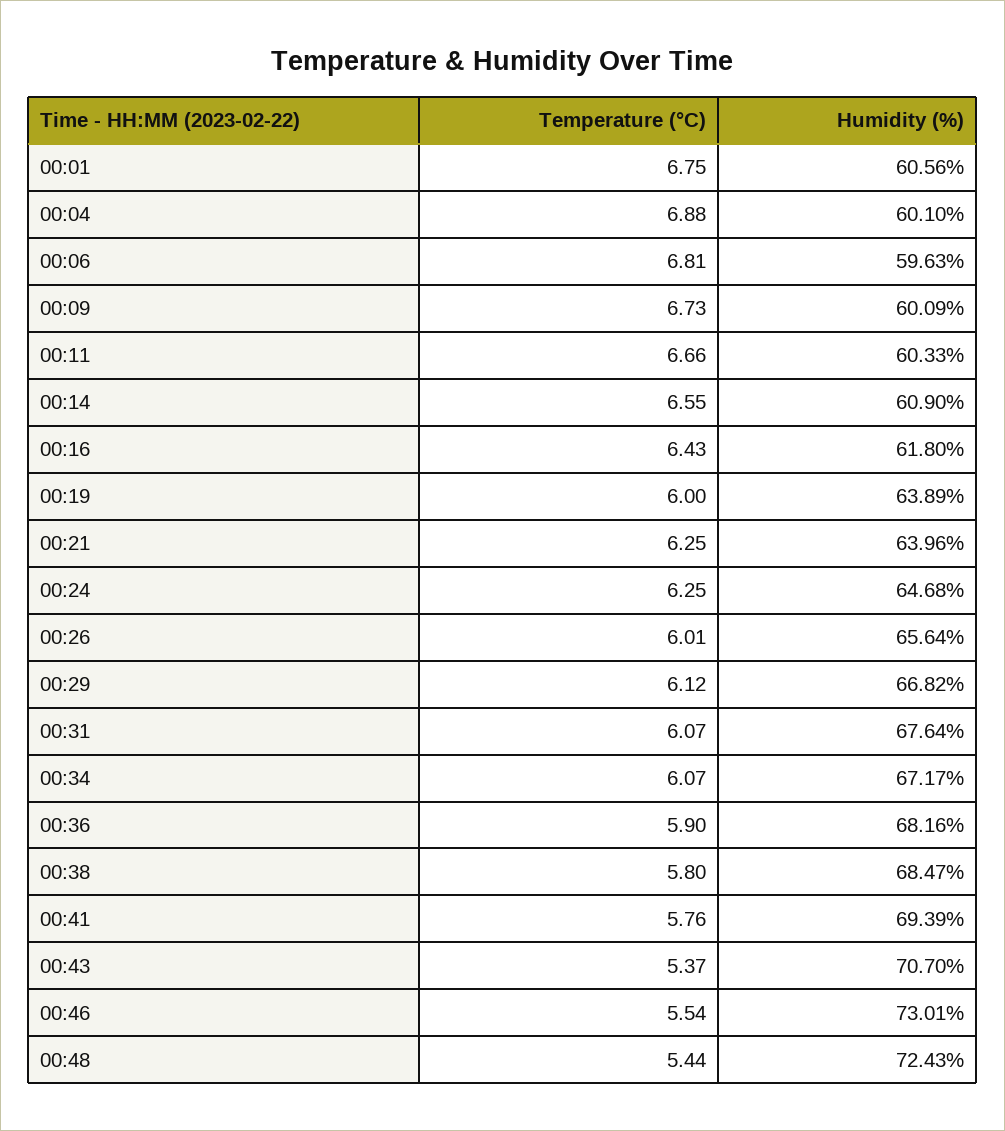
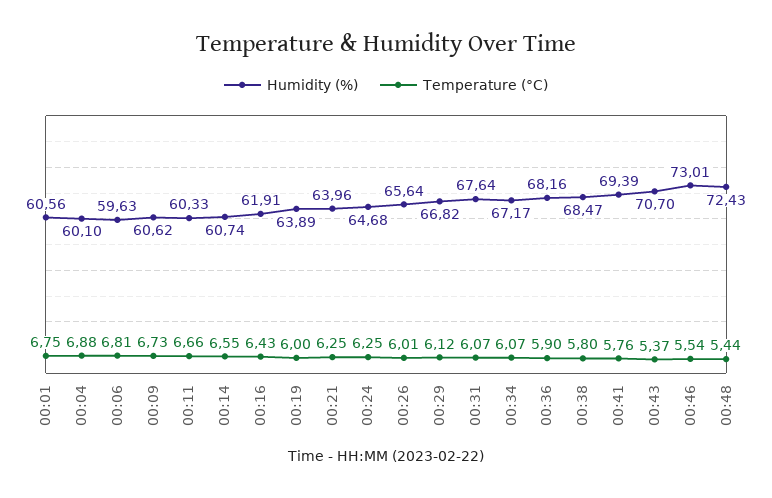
  {
    "Temperature (°C)": {
      "00:01": 6.75,
      "00:04": 6.88,
      "00:06": 6.81,
      "00:09": 6.73,
      "00:11": 6.66,
      "00:14": 6.55,
      "00:16": 6.43,
      "00:19": 6,
      "00:21": 6.25,
      "00:24": 6.25,
      "00:26": 6.01,
      "00:29": 6.12,
      "00:31": 6.07,
      "00:34": 6.07,
      "00:36": 5.9,
      "00:38": 5.8,
      "00:41": 5.76,
      "00:43": 5.37,
      "00:46": 5.54,
      "00:48": 5.44
    },
    "Humidity (%)": {
      "00:01": 60.56,
      "00:04": 60.1,
      "00:06": 59.63,
-     "00:09": 60.09,
+     "00:09": 60.62,
      "00:11": 60.33,
-     "00:14": 60.9,
+     "00:14": 60.74,
-     "00:16": 61.8,
+     "00:16": 61.91,
      "00:19": 63.89,
      "00:21": 63.96,
      "00:24": 64.68,
      "00:26": 65.64,
      "00:29": 66.82,
      "00:31": 67.64,
      "00:34": 67.17,
      "00:36": 68.16,
      "00:38": 68.47,
      "00:41": 69.39,
      "00:43": 70.7,
      "00:46": 73.01,
      "00:48": 72.43
    }
  }

